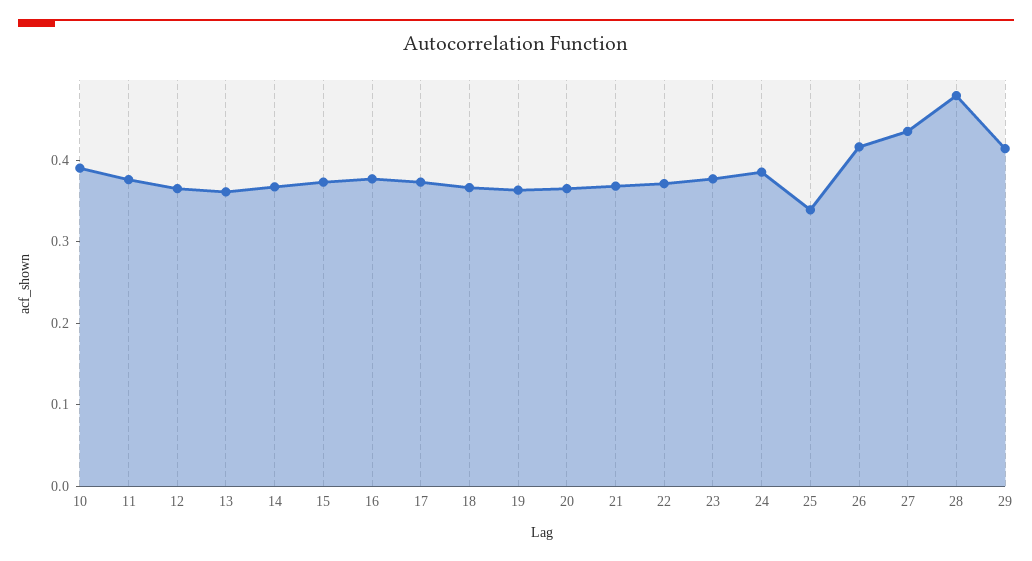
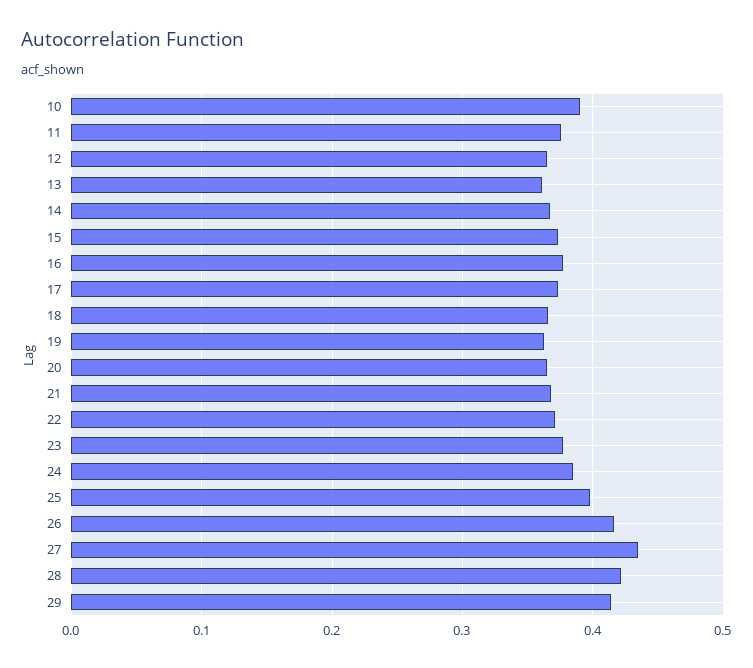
  {
    "10": 0.39,
    "11": 0.38,
    "12": 0.37,
    "13": 0.36,
    "14": 0.37,
    "15": 0.37,
    "16": 0.38,
    "17": 0.37,
    "18": 0.37,
    "19": 0.36,
    "20": 0.37,
    "21": 0.37,
    "22": 0.37,
    "23": 0.38,
    "24": 0.39,
-   "25": 0.34,
+   "25": 0.4,
    "26": 0.42,
    "27": 0.44,
-   "28": 0.48,
+   "28": 0.42,
    "29": 0.41
  }

